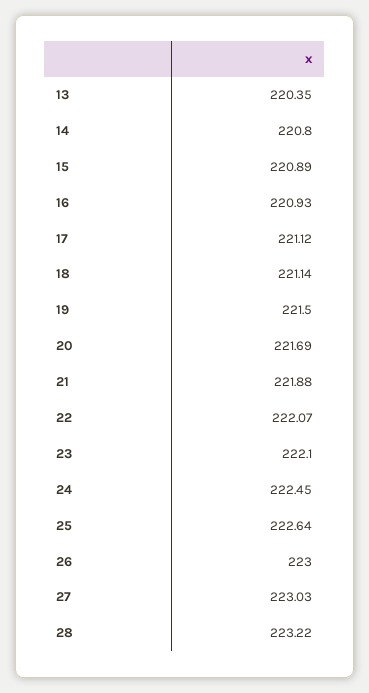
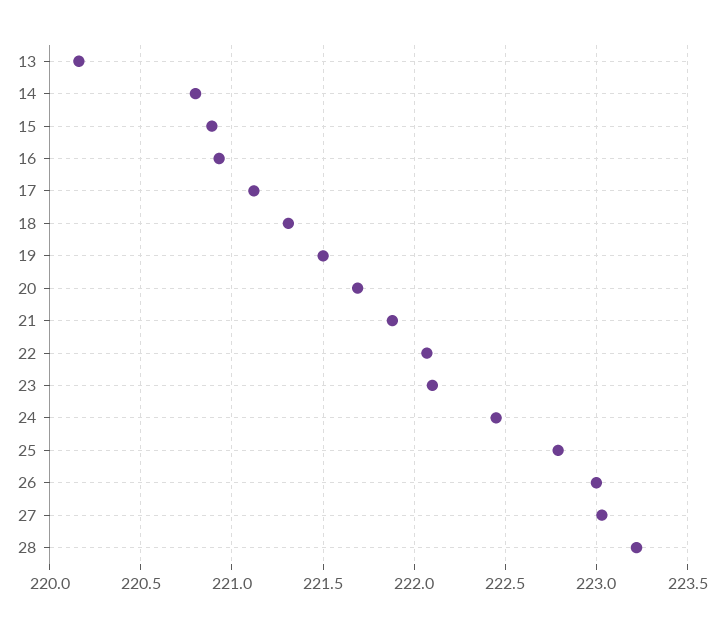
  {
-   "13": 220.35,
+   "13": 220.15,
    "14": 220.8,
    "15": 220.89,
    "16": 220.93,
    "17": 221.12,
-   "18": 221.14,
+   "18": 221.3,
    "19": 221.5,
    "20": 221.69,
    "21": 221.88,
    "22": 222.07,
    "23": 222.1,
    "24": 222.45,
-   "25": 222.64,
+   "25": 222.8,
    "26": 223,
    "27": 223.03,
    "28": 223.22
  }

